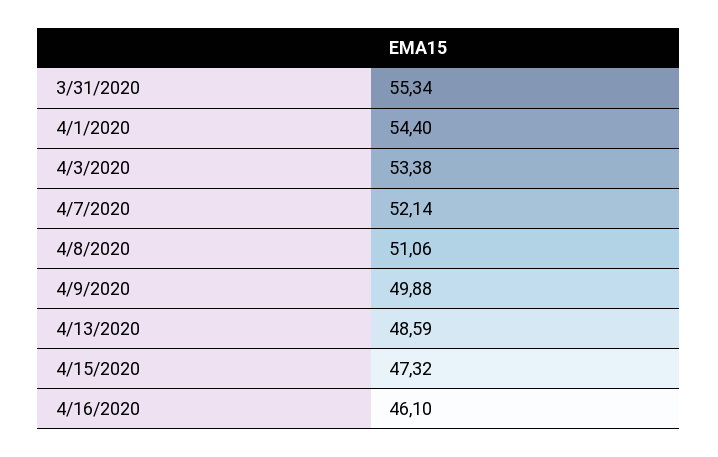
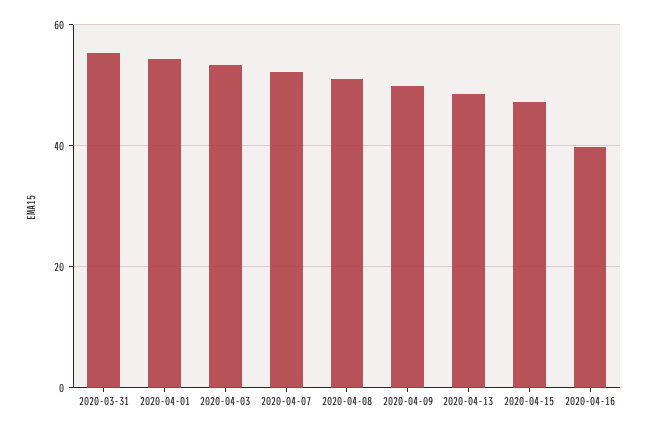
  {
    "3/31/2020": 55.34,
    "4/1/2020": 54.4,
    "4/3/2020": 53.38,
    "4/7/2020": 52.14,
    "4/8/2020": 51.06,
    "4/9/2020": 49.88,
    "4/13/2020": 48.59,
    "4/15/2020": 47.32,
-   "4/16/2020": 46.1
+   "4/16/2020": 40
  }

